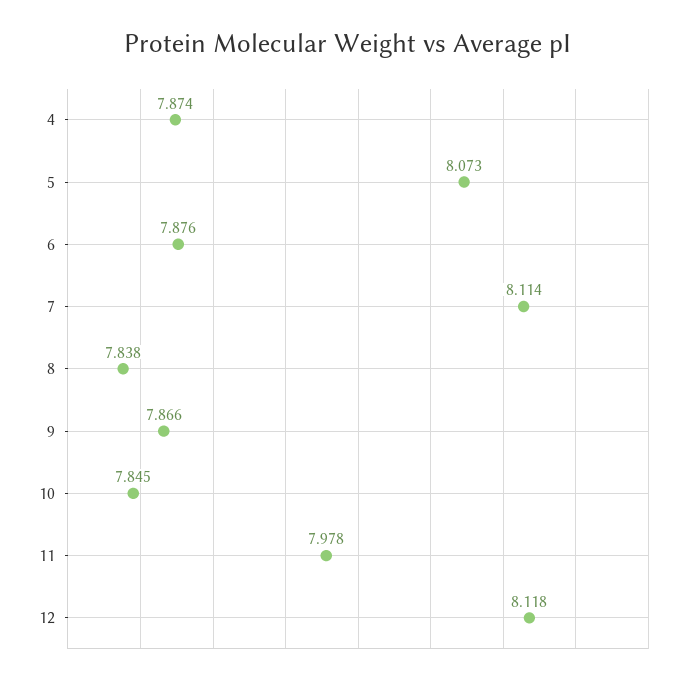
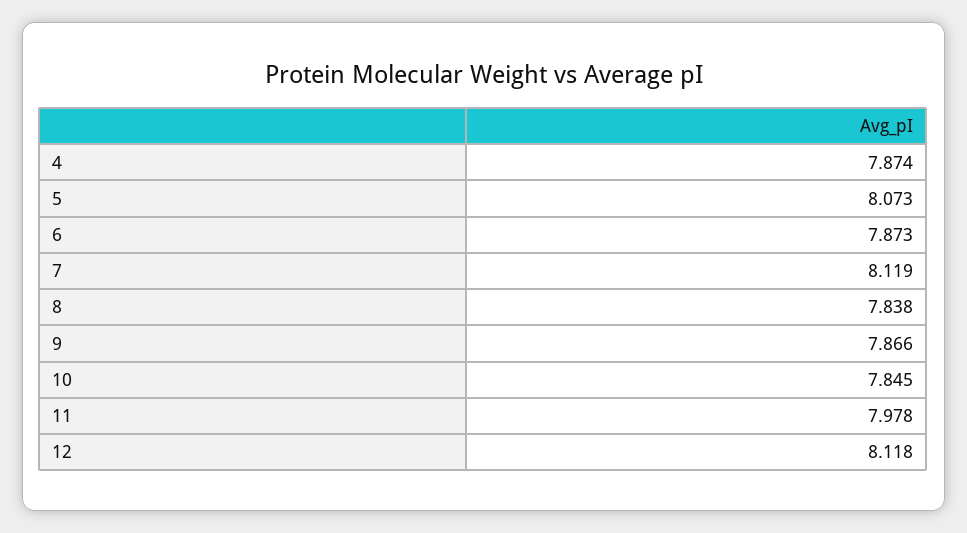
  {
    "4": 7.874,
    "5": 8.073,
-   "6": 7.876,
+   "6": 7.873,
-   "7": 8.114,
+   "7": 8.119,
    "8": 7.838,
    "9": 7.866,
    "10": 7.845,
    "11": 7.978,
    "12": 8.118
  }

